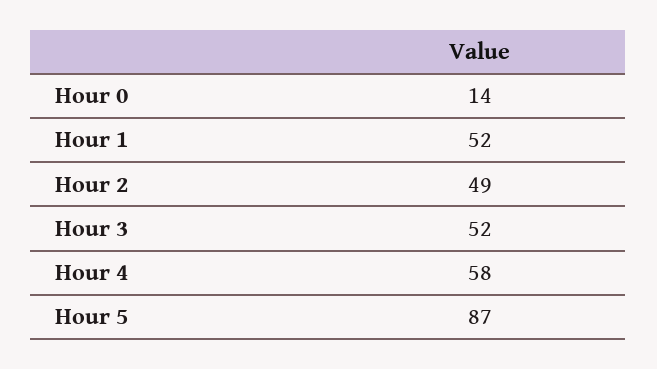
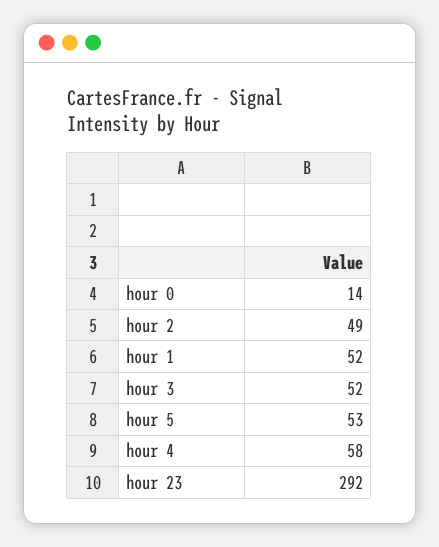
  {
    "Hour 0": 14,
    "Hour 1": 52,
    "Hour 2": 49,
    "Hour 3": 52,
    "Hour 4": 58,
-   "Hour 5": 87
+   "Hour 5": 53,
+   "hour 23": 292
  }

